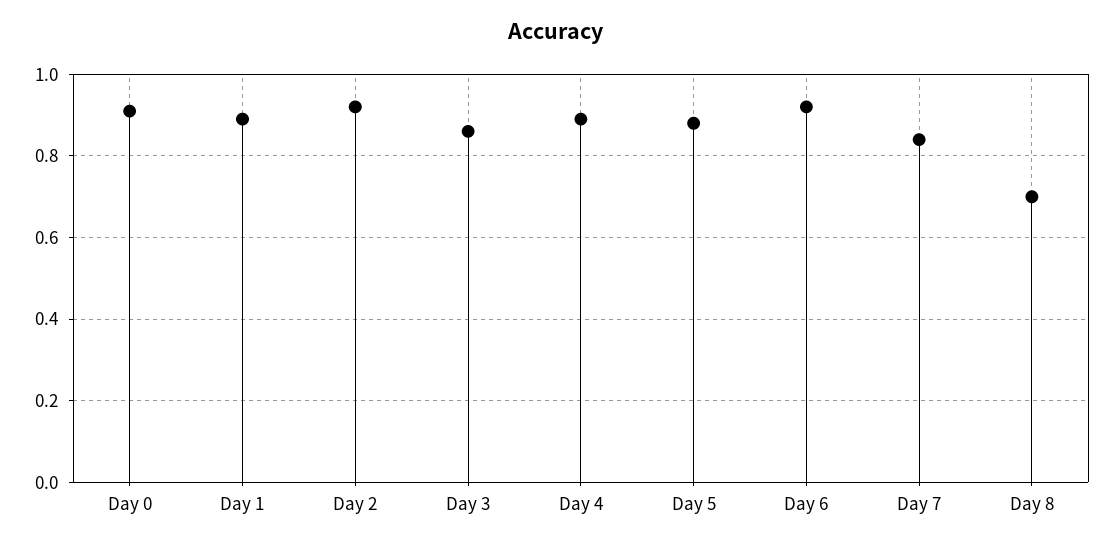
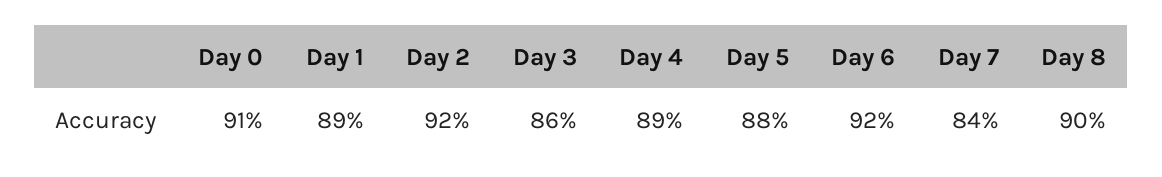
  {
    "Day 0": 0.91,
    "Day 1": 0.89,
    "Day 2": 0.92,
    "Day 3": 0.86,
    "Day 4": 0.89,
    "Day 5": 0.88,
    "Day 6": 0.92,
    "Day 7": 0.84,
-   "Day 8": 0.7
+   "Day 8": 0.9
  }

